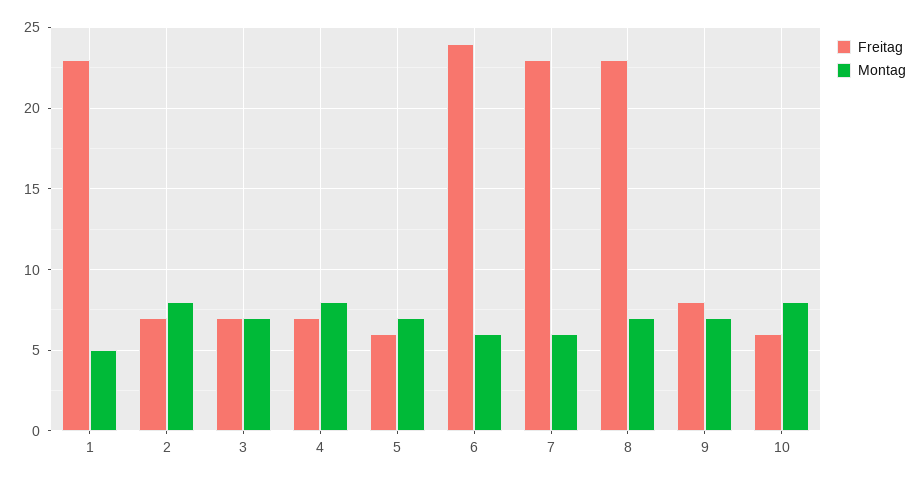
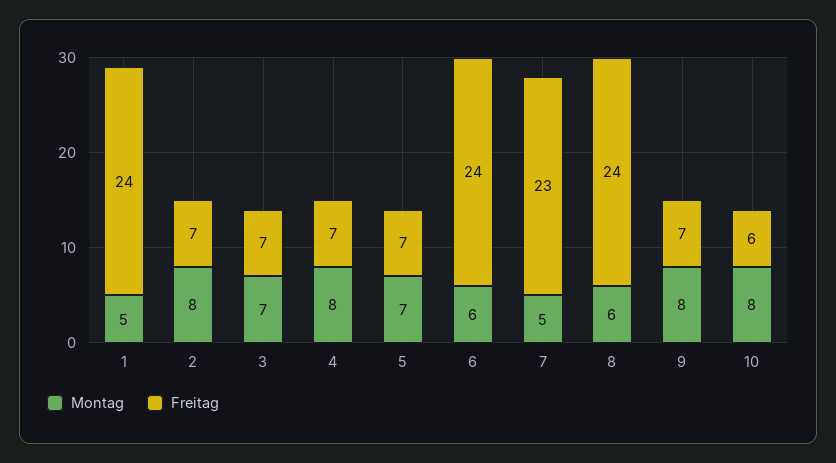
  {
    "Freitag": {
-     "1": 23,
+     "1": 24,
      "2": 7,
      "3": 7,
      "4": 7,
-     "5": 6,
+     "5": 7,
      "6": 24,
      "7": 23,
-     "8": 23,
+     "8": 24,
-     "9": 8,
+     "9": 7,
      "10": 6
    },
    "Montag": {
      "1": 5,
      "2": 8,
      "3": 7,
      "4": 8,
      "5": 7,
      "6": 6,
-     "7": 6,
+     "7": 5,
-     "8": 7,
+     "8": 6,
-     "9": 7,
+     "9": 8,
      "10": 8
    }
  }

